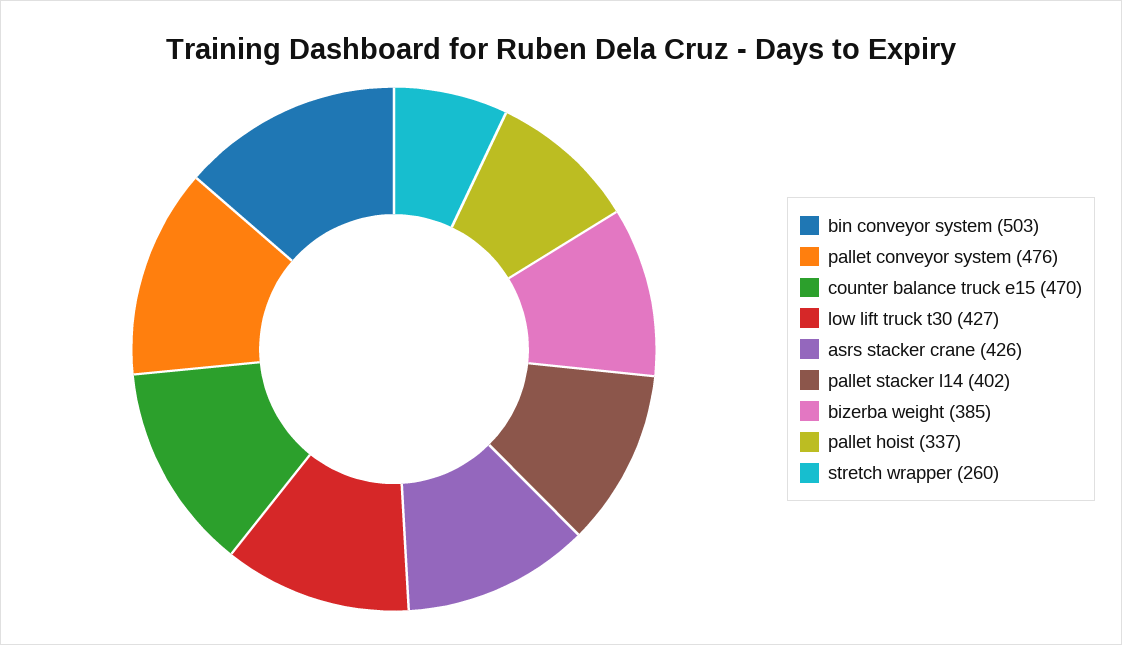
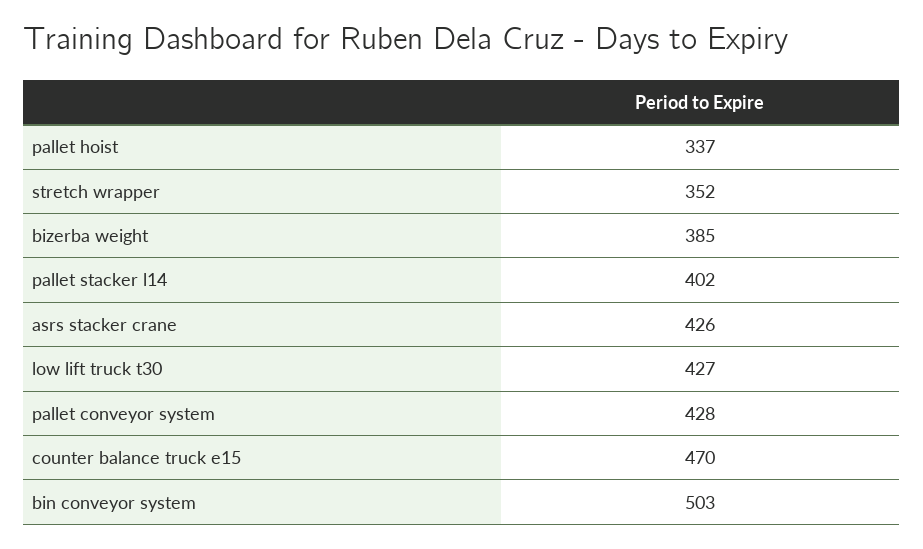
  {
    "bin conveyor system": 503,
-   "pallet conveyor system": 476,
+   "pallet conveyor system": 428,
    "counter balance truck e15": 470,
    "low lift truck t30": 427,
    "asrs stacker crane": 426,
    "pallet stacker l14": 402,
    "bizerba weight": 385,
    "pallet hoist": 337,
-   "stretch wrapper": 260
+   "stretch wrapper": 352
  }

